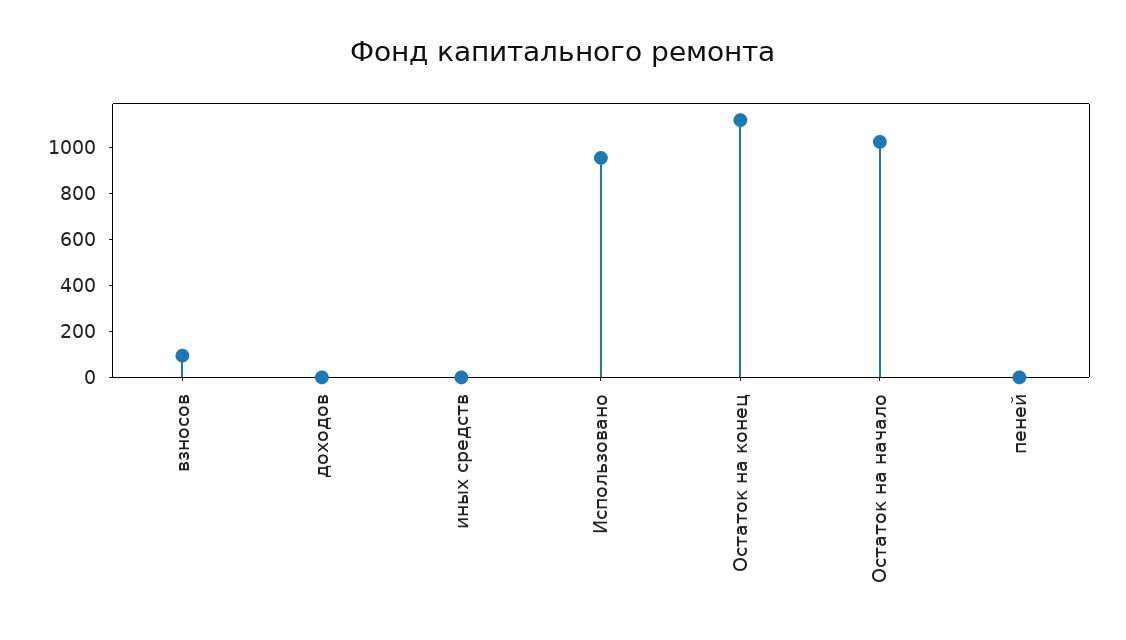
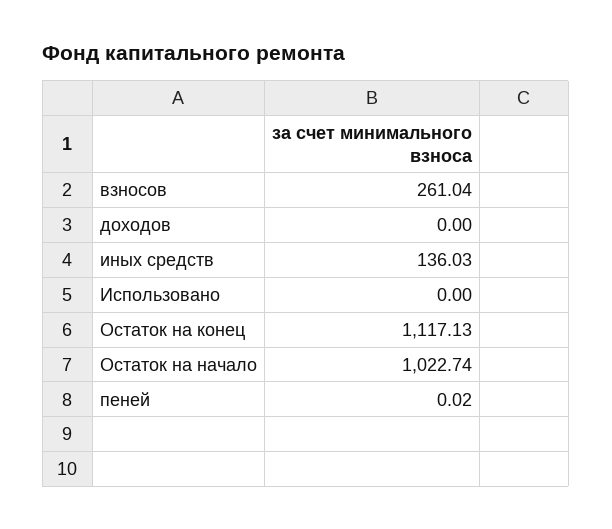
  {
-   "взносов": 100,
+   "взносов": 261.04,
    "доходов": 0,
-   "иных средств": 0,
+   "иных средств": 136.03,
-   "Использовано": 950,
+   "Использовано": 0,
    "Остаток на конец": 1117.13,
    "Остаток на начало": 1022.74,
    "пеней": 0.02
  }

